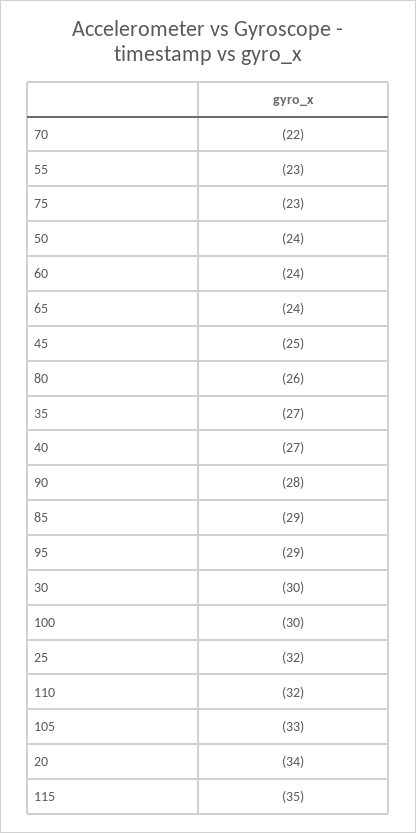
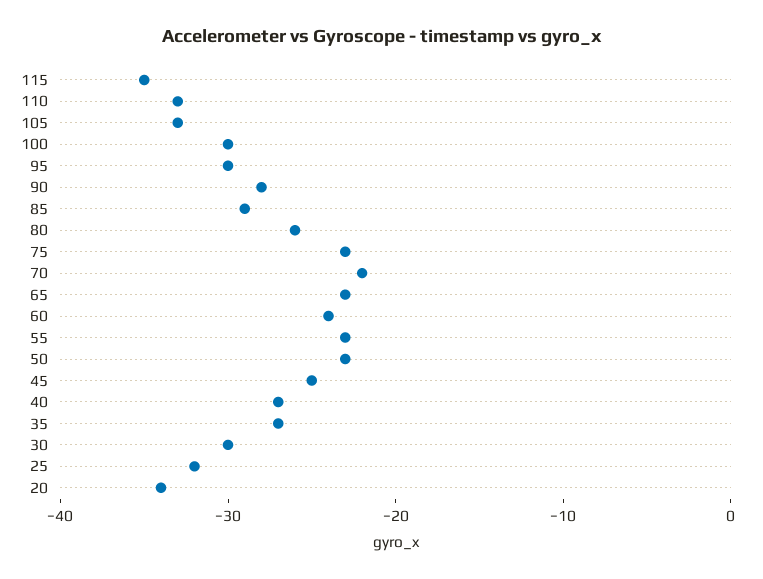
  {
    "70": -22,
    "55": -23,
    "75": -23,
-   "50": -24,
+   "50": -23,
    "60": -24,
-   "65": -24,
+   "65": -23,
    "45": -25,
    "80": -26,
    "35": -27,
    "40": -27,
    "90": -28,
    "85": -29,
-   "95": -29,
+   "95": -30,
    "30": -30,
    "100": -30,
    "25": -32,
-   "110": -32,
+   "110": -33,
    "105": -33,
    "20": -34,
    "115": -35
  }

